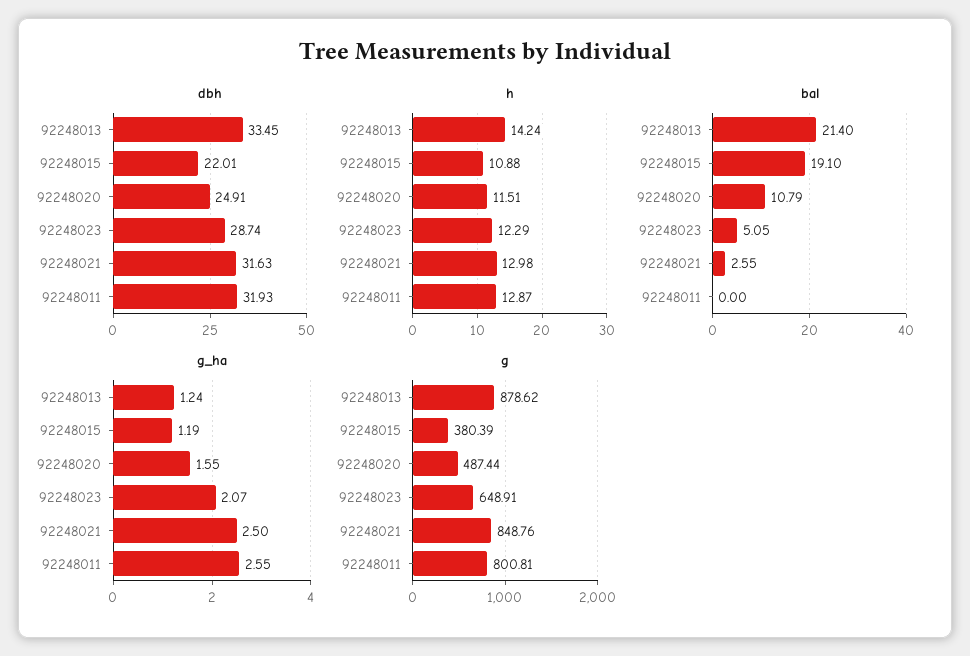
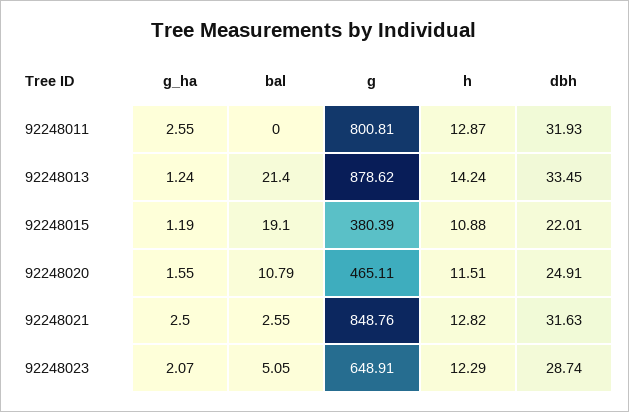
  {
    "dbh": {
      "92248013": 33.45,
      "92248015": 22.01,
      "92248020": 24.91,
      "92248023": 28.74,
      "92248021": 31.63,
      "92248011": 31.93
    },
    "h": {
      "92248013": 14.24,
      "92248015": 10.88,
      "92248020": 11.51,
      "92248023": 12.29,
-     "92248021": 12.98,
+     "92248021": 12.82,
      "92248011": 12.87
    },
    "bal": {
      "92248013": 21.4,
      "92248015": 19.1,
      "92248020": 10.79,
      "92248023": 5.05,
      "92248021": 2.55,
      "92248011": 0
    },
    "g_ha": {
      "92248013": 1.24,
      "92248015": 1.19,
      "92248020": 1.55,
      "92248023": 2.07,
      "92248021": 2.5,
      "92248011": 2.55
    },
    "g": {
      "92248013": 878.62,
      "92248015": 380.39,
-     "92248020": 487.44,
+     "92248020": 465.11,
      "92248023": 648.91,
      "92248021": 848.76,
      "92248011": 800.81
    }
  }

